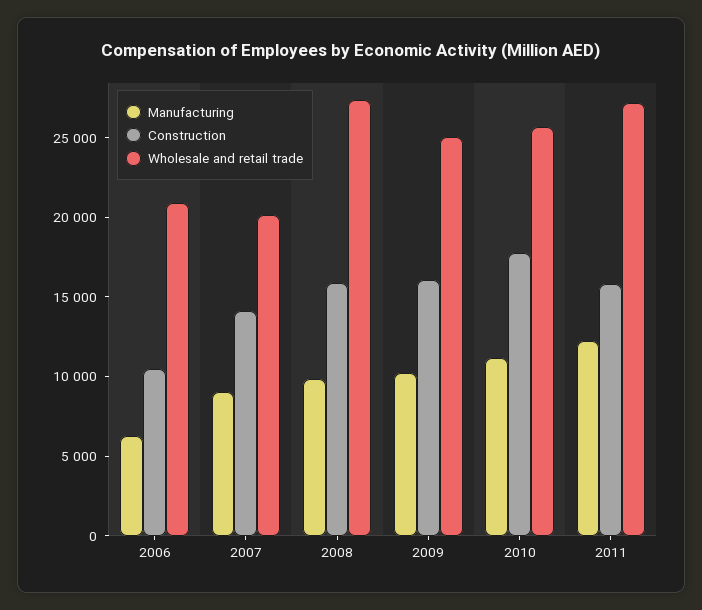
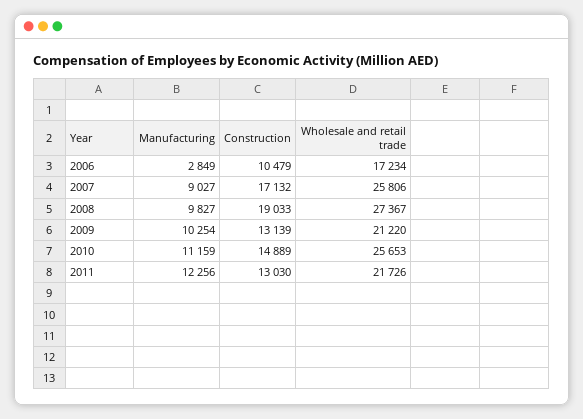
  {
    "Manufacturing": {
-     "2006": 6000,
+     "2006": 2849,
      "2007": 9027,
      "2008": 9827,
      "2009": 10254,
      "2010": 11159,
      "2011": 12256
    },
    "Construction": {
      "2006": 10479,
-     "2007": 14000,
+     "2007": 17132,
-     "2008": 16000,
+     "2008": 19033,
-     "2009": 16000,
+     "2009": 13139,
-     "2010": 18000,
+     "2010": 14889,
-     "2011": 16000
+     "2011": 13030
    },
    "Wholesale and retail trade": {
-     "2006": 21000,
+     "2006": 17234,
-     "2007": 20000,
+     "2007": 25806,
      "2008": 27367,
-     "2009": 25000,
+     "2009": 21220,
      "2010": 25653,
-     "2011": 27000
+     "2011": 21726
    }
  }

